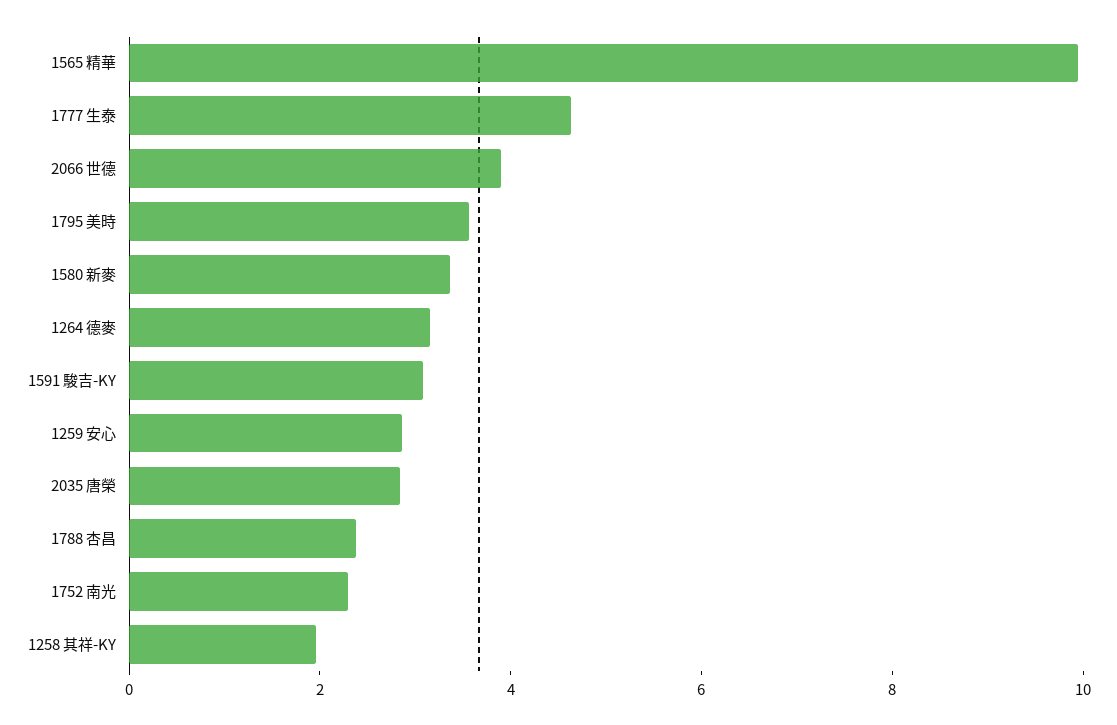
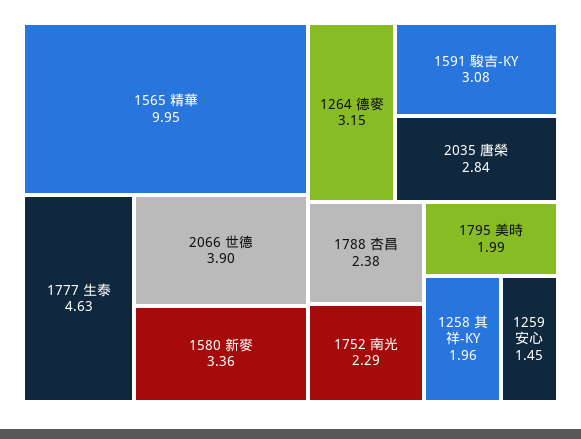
  {
    "1565 精華": 9.95,
    "1777 生泰": 4.63,
    "2066 世德": 3.9,
-   "1795 美時": 3.5,
+   "1795 美時": 1.99,
    "1580 新麥": 3.36,
    "1264 德麥": 3.15,
    "1591 駿吉-KY": 3.08,
-   "1259 安心": 3,
+   "1259 安心": 1.45,
    "2035 唐榮": 2.84,
    "1788 杏昌": 2.38,
    "1752 南光": 2.29,
    "1258 其祥-KY": 1.96
  }

